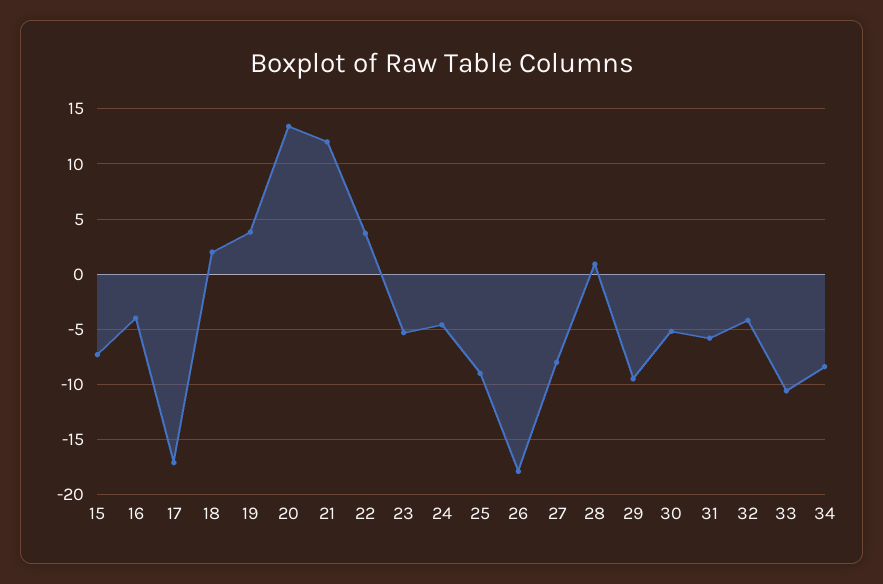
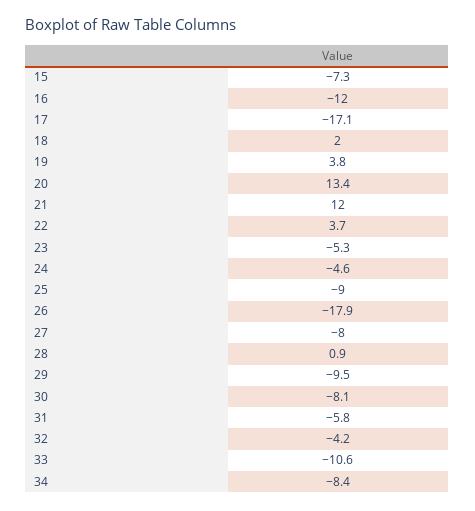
  {
    "15": -7.3,
-   "16": -4,
+   "16": -12,
    "17": -17.1,
    "18": 2,
    "19": 3.8,
    "20": 13.4,
    "21": 12,
    "22": 3.7,
    "23": -5.3,
    "24": -4.6,
    "25": -9,
    "26": -17.9,
    "27": -8,
    "28": 0.9,
    "29": -9.5,
-   "30": -5,
+   "30": -8.1,
    "31": -5.8,
    "32": -4.2,
    "33": -10.6,
    "34": -8.4
  }

